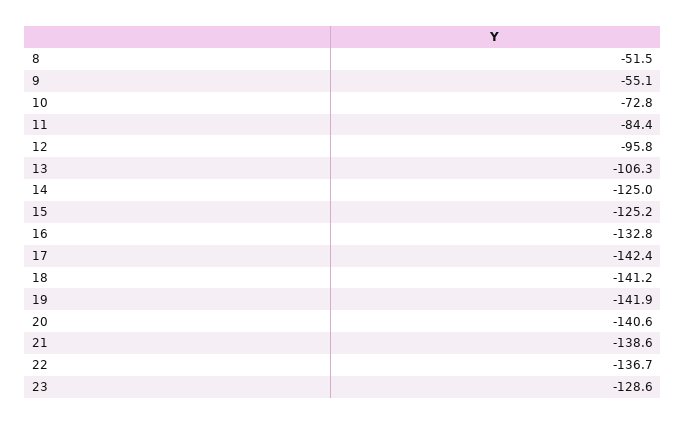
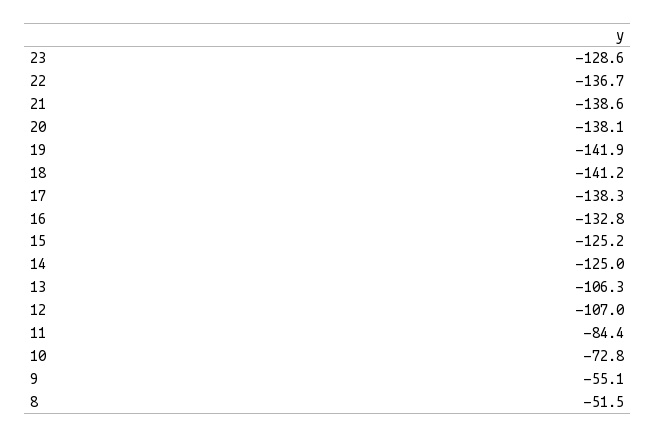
  {
    "8": -51.5,
    "9": -55.1,
    "10": -72.8,
    "11": -84.4,
-   "12": -95.8,
+   "12": -107,
    "13": -106.3,
    "14": -125,
    "15": -125.2,
    "16": -132.8,
-   "17": -142.4,
+   "17": -138.3,
    "18": -141.2,
    "19": -141.9,
-   "20": -140.6,
+   "20": -138.1,
    "21": -138.6,
    "22": -136.7,
    "23": -128.6
  }

